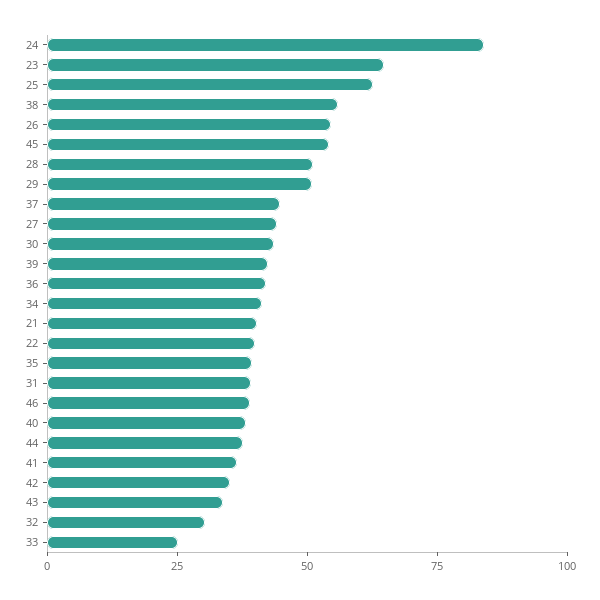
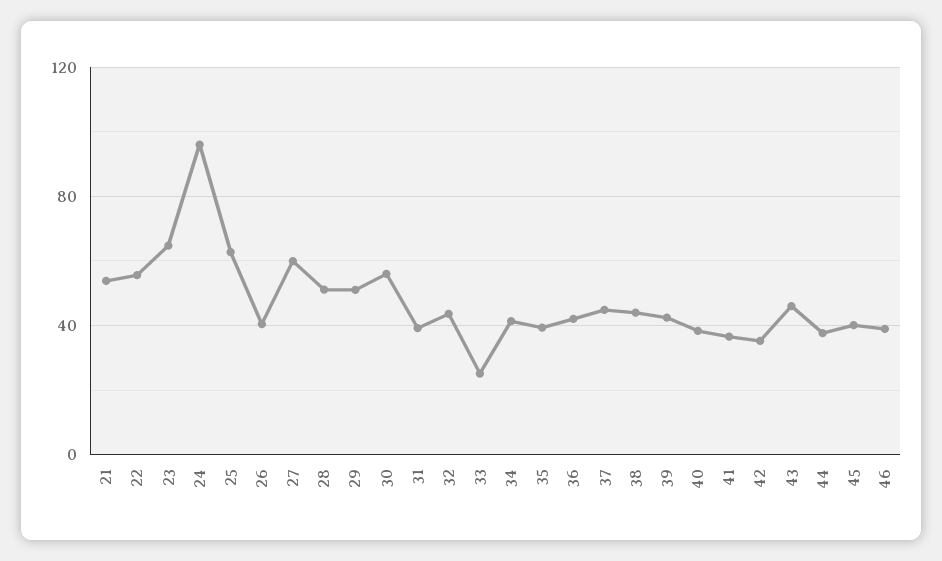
  {
-   "24": 85,
+   "24": 95,
    "23": 65,
    "25": 65,
-   "38": 55,
+   "38": 45,
-   "26": 55,
+   "26": 40,
-   "45": 55,
+   "45": 40,
    "28": 50,
    "29": 50,
    "37": 45,
-   "27": 45,
+   "27": 60,
-   "30": 45,
+   "30": 55,
    "39": 40,
    "36": 40,
    "34": 40,
-   "21": 40,
+   "21": 55,
-   "22": 40,
+   "22": 55,
    "35": 40,
    "31": 40,
    "46": 40,
    "40": 40,
    "44": 40,
    "41": 35,
    "42": 35,
-   "43": 35,
+   "43": 45,
-   "32": 30,
+   "32": 45,
    "33": 25
  }

